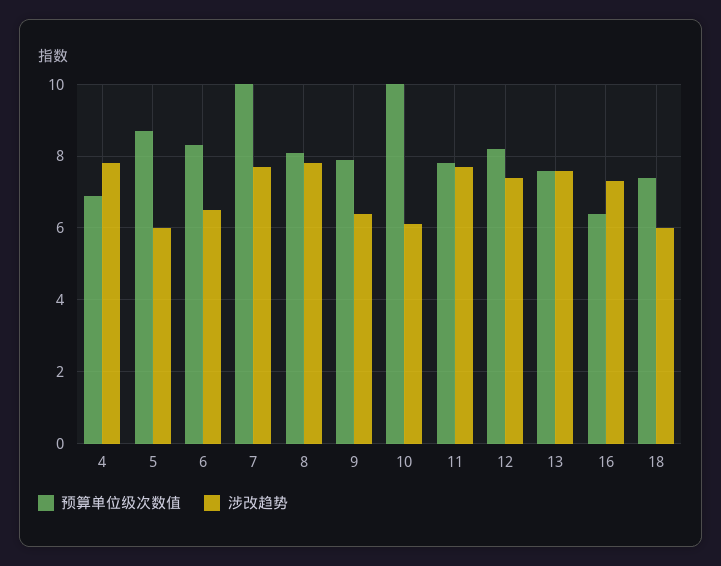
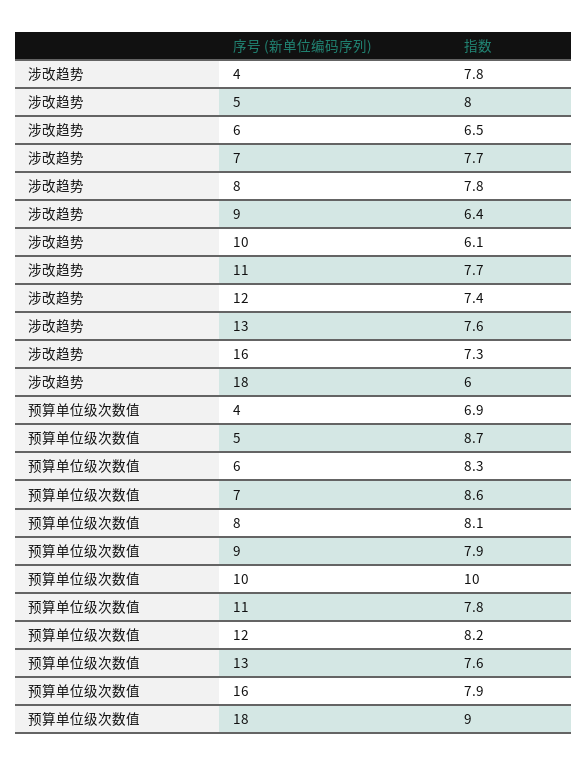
  {
    "预算单位级次数值": {
      "4": 6.9,
      "5": 8.7,
      "6": 8.3,
-     "7": 10,
+     "7": 8.6,
      "8": 8.1,
      "9": 7.9,
      "10": 10,
      "11": 7.8,
      "12": 8.2,
      "13": 7.6,
-     "16": 6.5,
+     "16": 7.9,
-     "18": 7.5
+     "18": 9
    },
    "涉改趋势": {
      "4": 7.8,
-     "5": 6,
+     "5": 8,
      "6": 6.5,
      "7": 7.7,
      "8": 7.8,
      "9": 6.4,
      "10": 6.1,
      "11": 7.7,
      "12": 7.4,
      "13": 7.6,
      "16": 7.3,
      "18": 6
    }
  }

